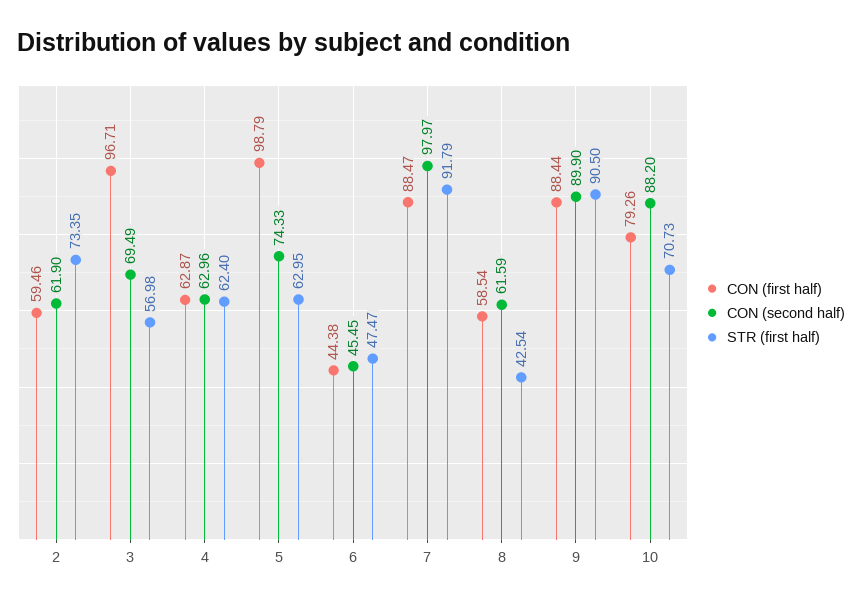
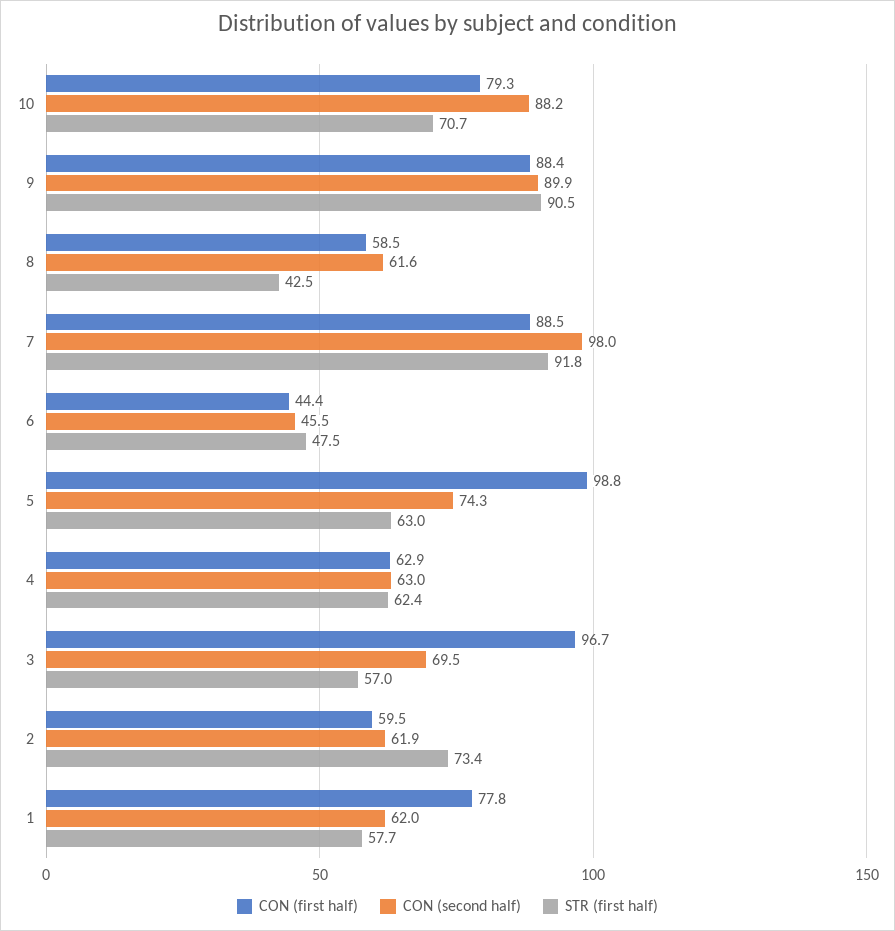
  {
    "CON (first half)": {
      "2": 59.46,
      "3": 96.71,
      "4": 62.87,
      "5": 98.79,
      "6": 44.38,
      "7": 88.47,
      "8": 58.54,
      "9": 88.44,
-     "10": 79.26
+     "10": 79.26,
+     "1": 77.8
    },
    "CON (second half)": {
      "2": 61.9,
      "3": 69.49,
      "4": 62.96,
      "5": 74.33,
      "6": 45.45,
      "7": 97.97,
      "8": 61.59,
      "9": 89.9,
-     "10": 88.2
+     "10": 88.2,
+     "1": 62
    },
    "STR (first half)": {
      "2": 73.35,
      "3": 56.98,
      "4": 62.4,
      "5": 62.95,
      "6": 47.47,
      "7": 91.79,
      "8": 42.54,
      "9": 90.5,
-     "10": 70.73
+     "10": 70.73,
+     "1": 57.7
    }
  }

